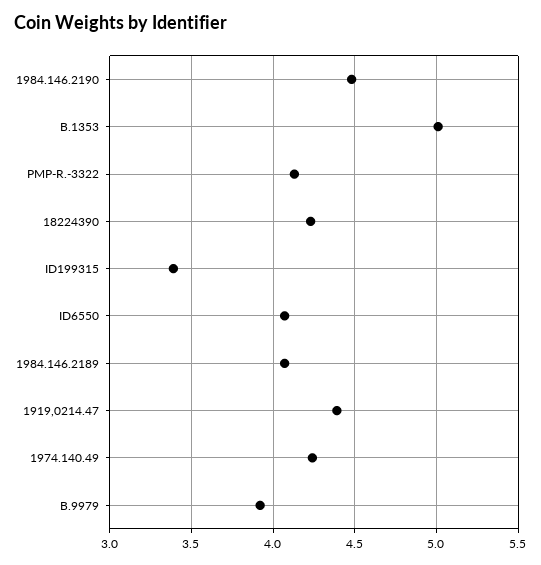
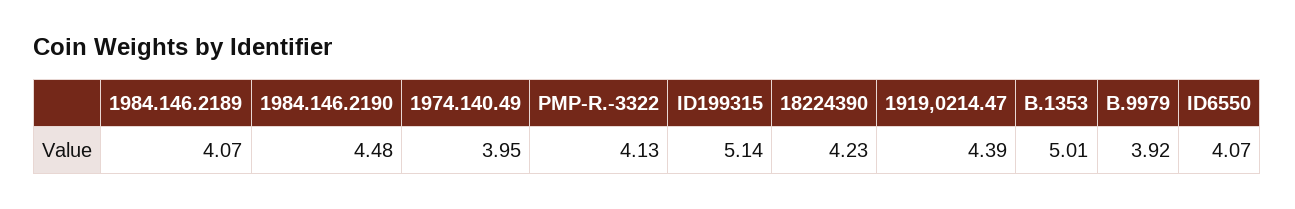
  {
    "1984.146.2190": 4.48,
    "B.1353": 5.01,
    "PMP-R.-3322": 4.13,
    "18224390": 4.23,
-   "ID199315": 3.4,
+   "ID199315": 5.14,
    "ID6550": 4.07,
    "1984.146.2189": 4.07,
    "1919,0214.47": 4.39,
-   "1974.140.49": 4.25,
+   "1974.140.49": 3.95,
    "B.9979": 3.92
  }

